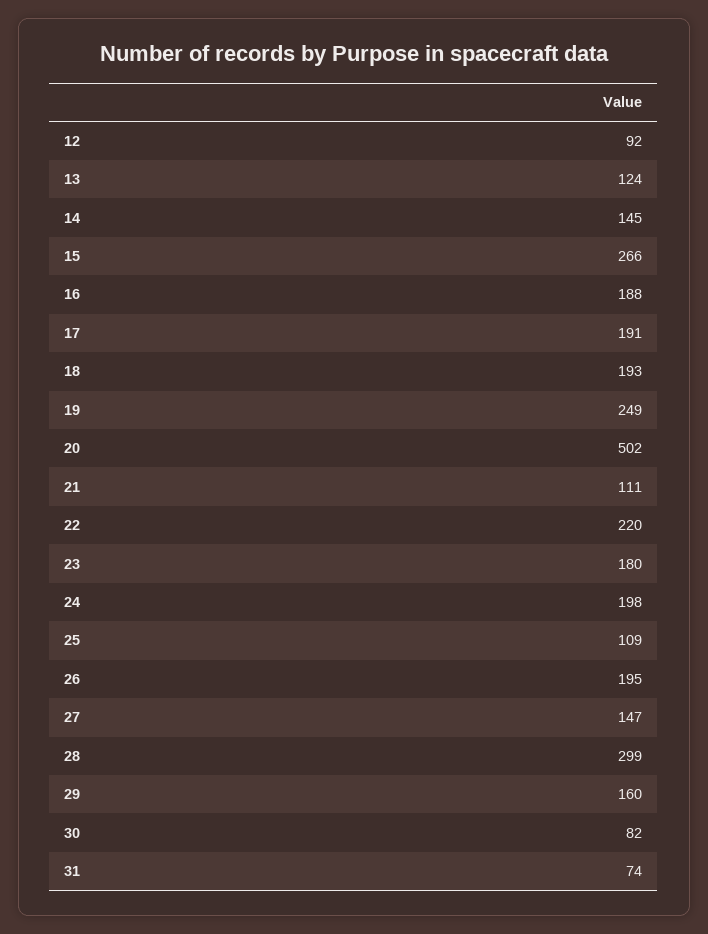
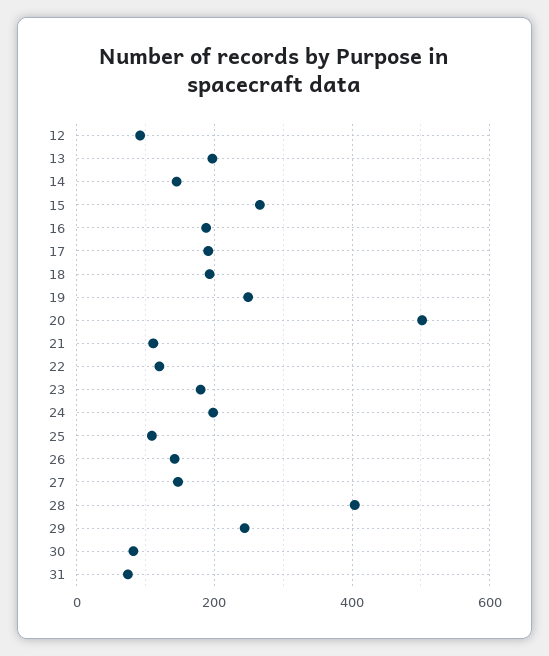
  {
    "12": 92,
-   "13": 124,
+   "13": 200,
    "14": 145,
    "15": 266,
    "16": 188,
    "17": 191,
    "18": 193,
    "19": 249,
    "20": 502,
    "21": 111,
-   "22": 220,
+   "22": 120,
    "23": 180,
    "24": 198,
    "25": 109,
-   "26": 195,
+   "26": 140,
    "27": 147,
-   "28": 299,
+   "28": 400,
-   "29": 160,
+   "29": 240,
    "30": 82,
    "31": 74
  }

